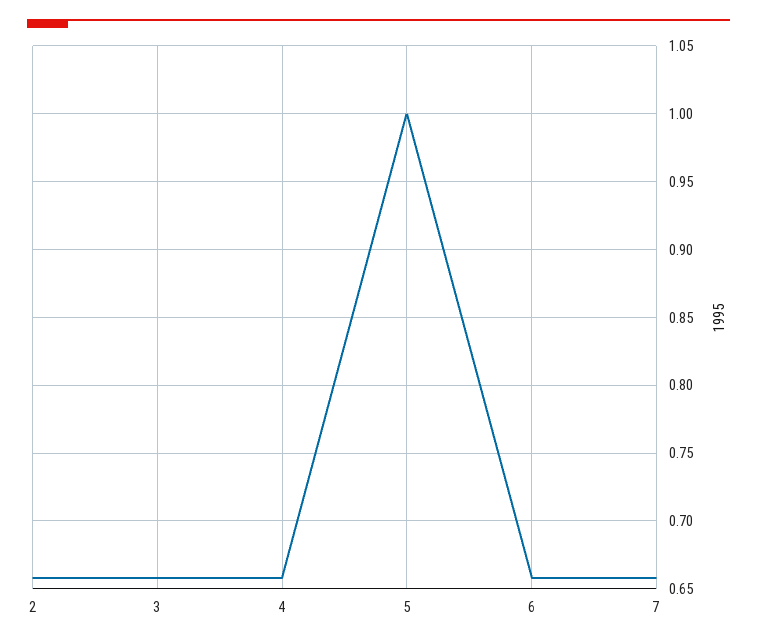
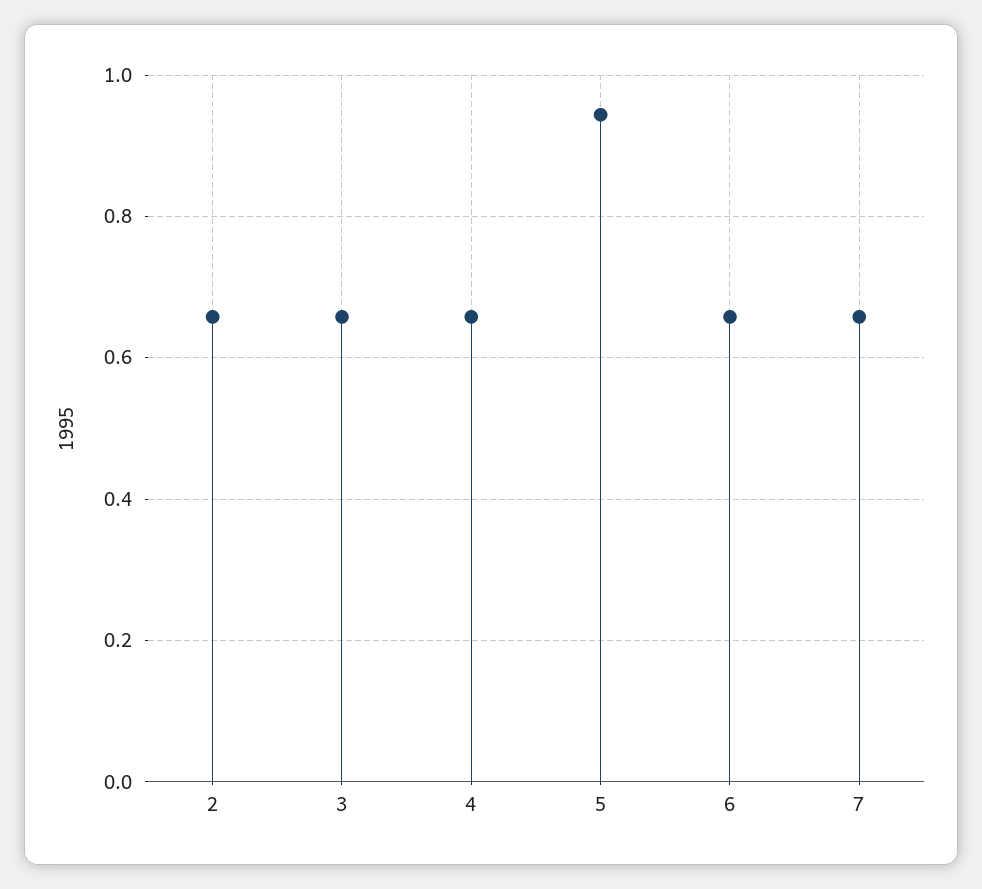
  {
    "2": 0.66,
    "3": 0.66,
    "4": 0.66,
-   "5": 1,
+   "5": 0.94,
    "6": 0.66,
    "7": 0.66
  }

